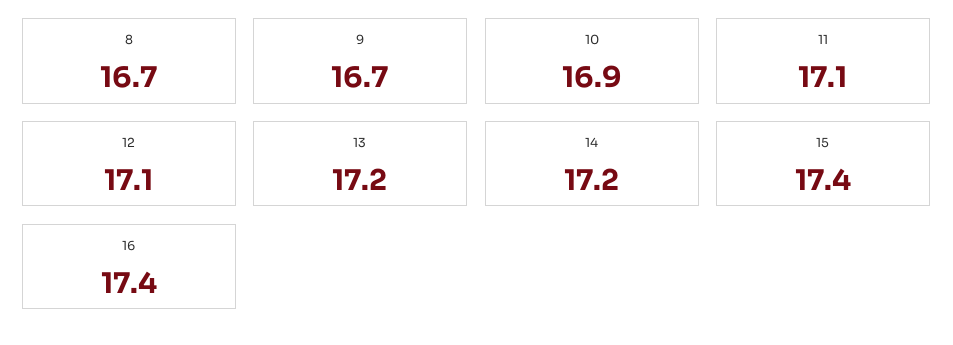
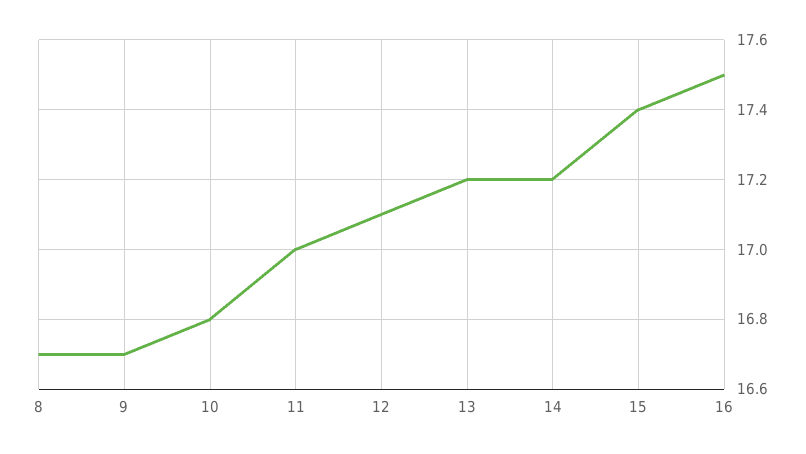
  {
    "8": 16.7,
    "9": 16.7,
-   "10": 16.9,
+   "10": 16.8,
-   "11": 17.1,
+   "11": 17,
    "12": 17.1,
    "13": 17.2,
    "14": 17.2,
    "15": 17.4,
-   "16": 17.4
+   "16": 17.5
  }

